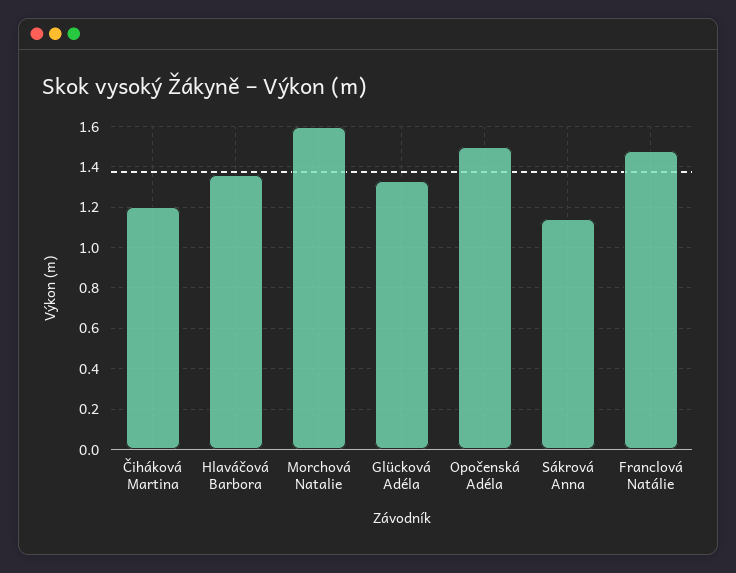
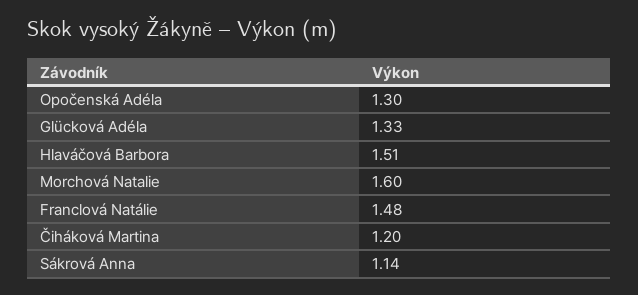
  {
    "Čiháková Martina": 1.2,
-   "Hlaváčová Barbora": 1.35,
+   "Hlaváčová Barbora": 1.51,
    "Morchová Natalie": 1.6,
    "Glücková Adéla": 1.33,
-   "Opočenská Adéla": 1.5,
+   "Opočenská Adéla": 1.3,
    "Sákrová Anna": 1.14,
    "Franclová Natálie": 1.48
  }

